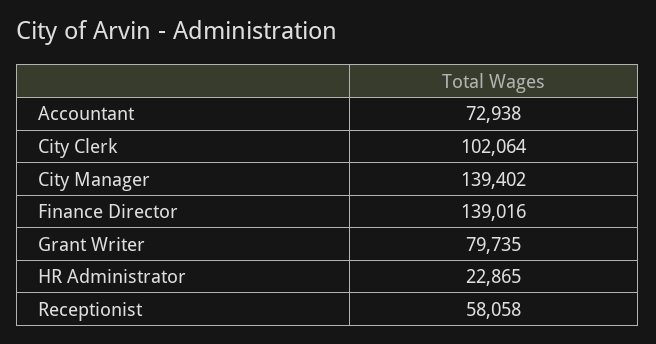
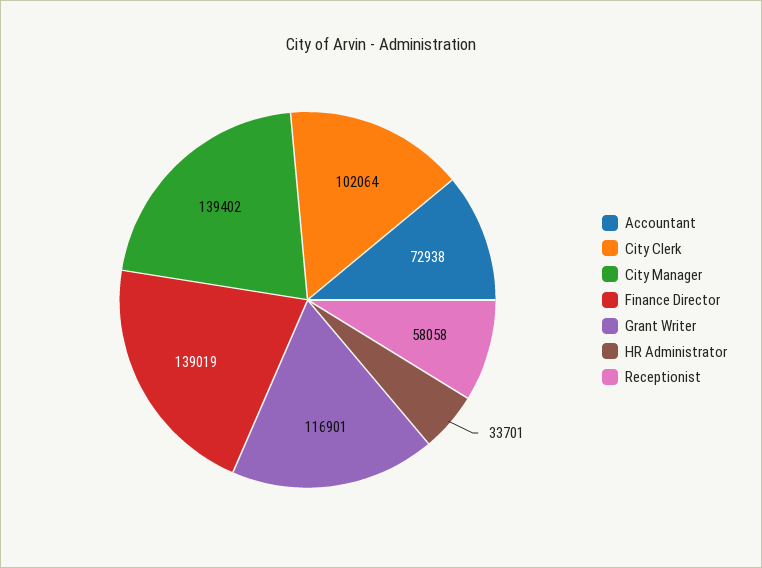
  {
    "Accountant": 72938,
    "City Clerk": 102064,
    "City Manager": 139402,
-   "Finance Director": 139016,
+   "Finance Director": 139019,
-   "Grant Writer": 79735,
+   "Grant Writer": 116901,
-   "HR Administrator": 22865,
+   "HR Administrator": 33701,
    "Receptionist": 58058
  }

